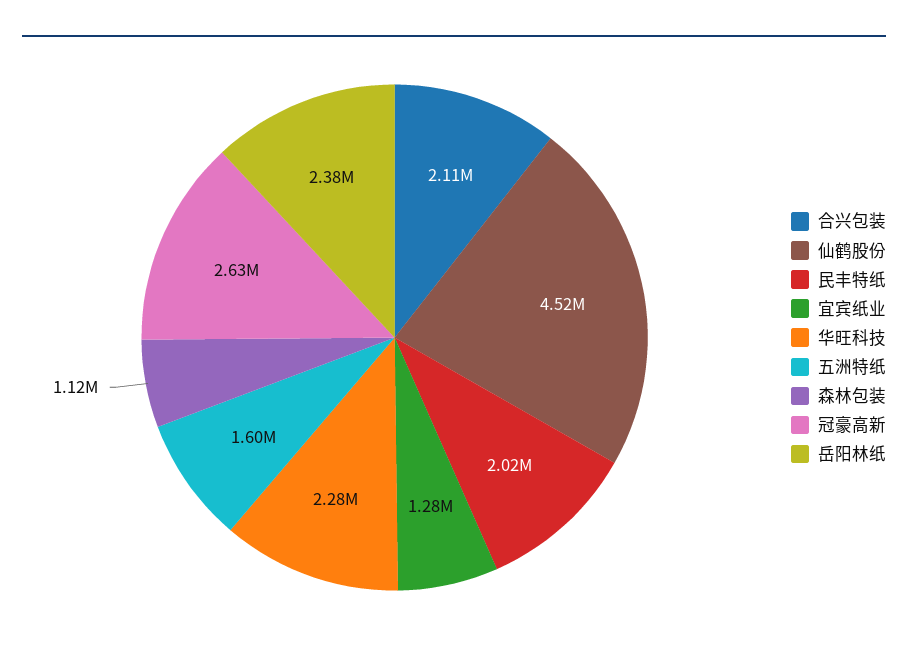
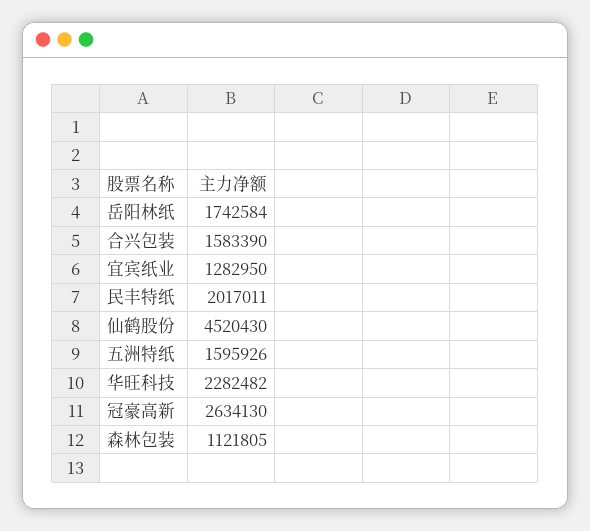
  {
-   "合兴包装": 2110000,
+   "合兴包装": 1583390,
    "仙鹤股份": 4520430,
    "民丰特纸": 2017011,
    "宜宾纸业": 1282950,
    "华旺科技": 2282482,
    "五洲特纸": 1595926,
    "森林包装": 1121805,
    "冠豪高新": 2634130,
-   "岳阳林纸": 2380000
+   "岳阳林纸": 1742584
  }

